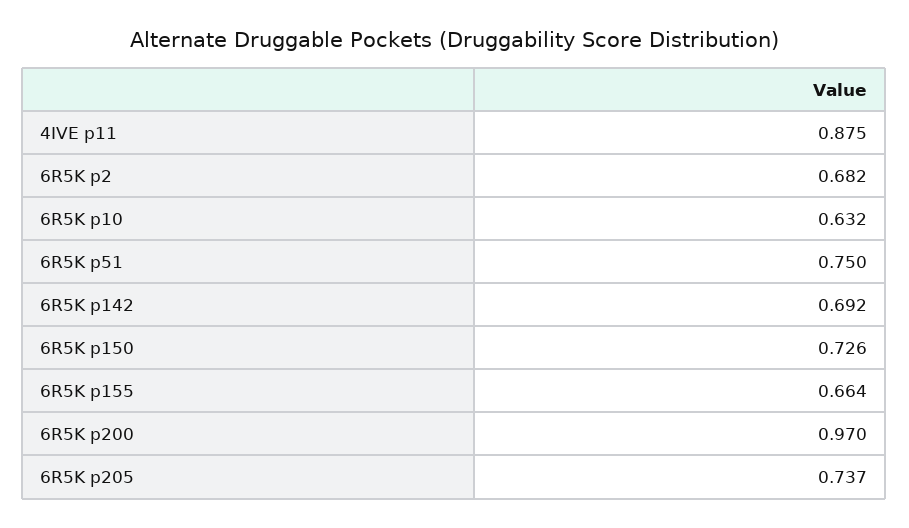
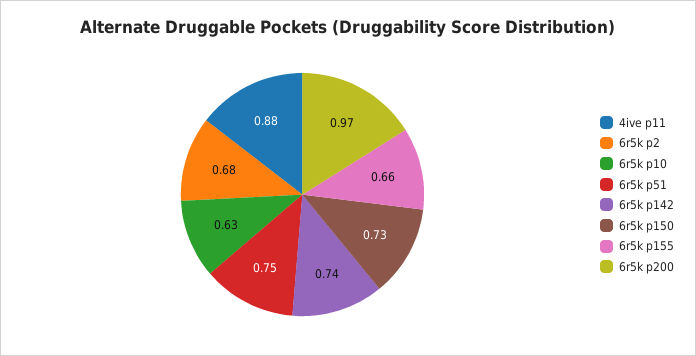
  {
    "4IVE p11": 0.875,
    "6R5K p2": 0.682,
    "6R5K p10": 0.632,
    "6R5K p51": 0.75,
-   "6R5K p142": 0.692,
+   "6R5K p142": 0.74,
    "6R5K p150": 0.726,
    "6R5K p155": 0.664,
-   "6R5K p200": 0.97,
+   "6R5K p200": 0.97
-   "6R5K p205": 0.737
  }

